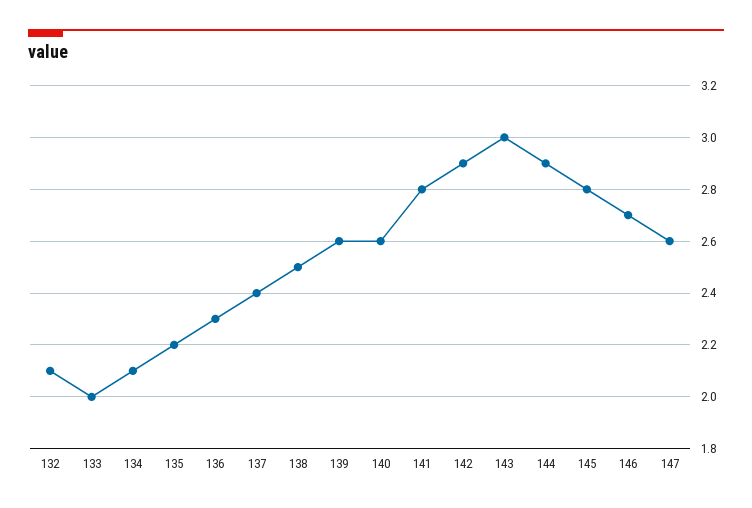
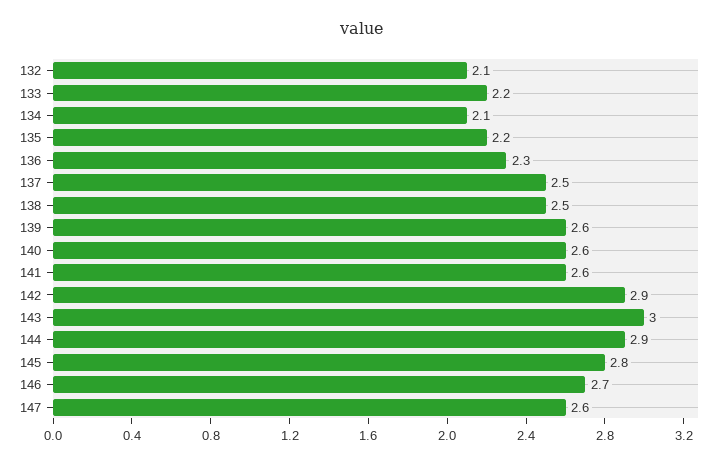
  {
    "132": 2.1,
-   "133": 2,
+   "133": 2.2,
    "134": 2.1,
    "135": 2.2,
    "136": 2.3,
-   "137": 2.4,
+   "137": 2.5,
    "138": 2.5,
    "139": 2.6,
    "140": 2.6,
-   "141": 2.8,
+   "141": 2.6,
    "142": 2.9,
    "143": 3,
    "144": 2.9,
    "145": 2.8,
    "146": 2.7,
    "147": 2.6
  }

